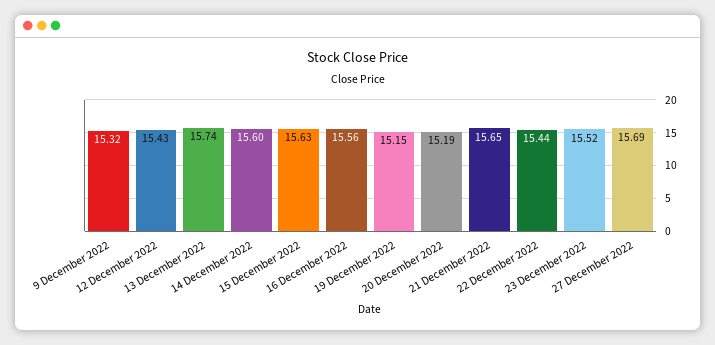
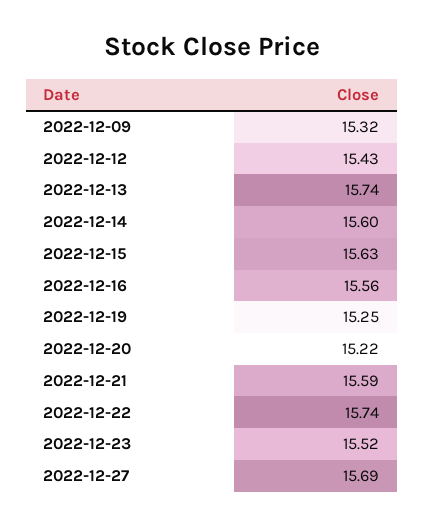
  {
    "9 December 2022": 15.32,
    "12 December 2022": 15.43,
    "13 December 2022": 15.74,
    "14 December 2022": 15.6,
    "15 December 2022": 15.63,
    "16 December 2022": 15.56,
-   "19 December 2022": 15.15,
+   "19 December 2022": 15.25,
-   "20 December 2022": 15.19,
+   "20 December 2022": 15.22,
-   "21 December 2022": 15.65,
+   "21 December 2022": 15.59,
-   "22 December 2022": 15.44,
+   "22 December 2022": 15.74,
    "23 December 2022": 15.52,
    "27 December 2022": 15.69
  }

